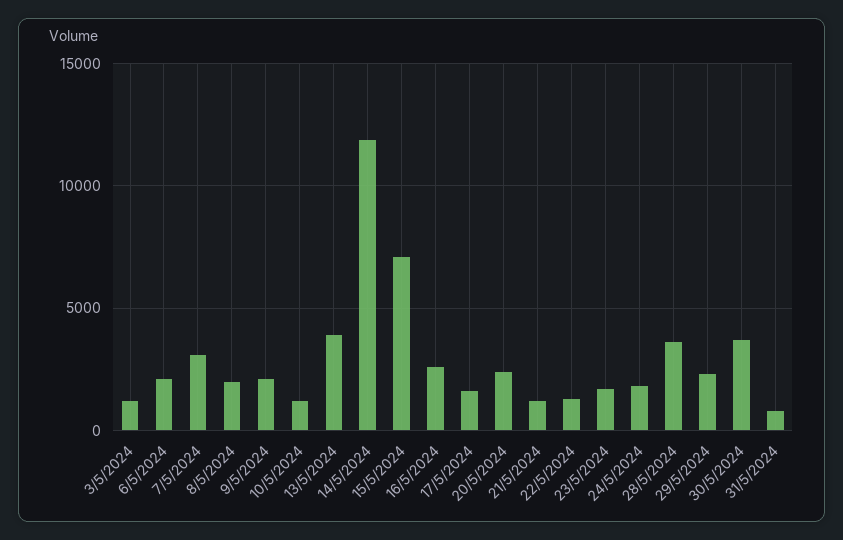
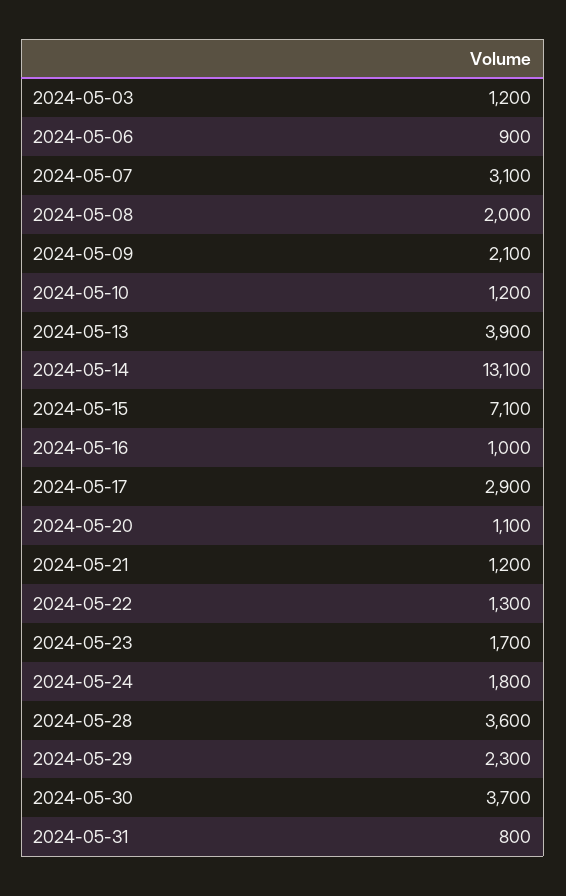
  {
    "3/5/2024": 1200,
-   "6/5/2024": 2000,
+   "6/5/2024": 900,
    "7/5/2024": 3100,
    "8/5/2024": 2000,
    "9/5/2024": 2100,
    "10/5/2024": 1200,
    "13/5/2024": 3900,
-   "14/5/2024": 12000,
+   "14/5/2024": 13100,
    "15/5/2024": 7100,
-   "16/5/2024": 2500,
+   "16/5/2024": 1000,
-   "17/5/2024": 1500,
+   "17/5/2024": 2900,
-   "20/5/2024": 2500,
+   "20/5/2024": 1100,
    "21/5/2024": 1200,
    "22/5/2024": 1300,
    "23/5/2024": 1700,
    "24/5/2024": 1800,
    "28/5/2024": 3600,
    "29/5/2024": 2300,
    "30/5/2024": 3700,
    "31/5/2024": 800
  }

